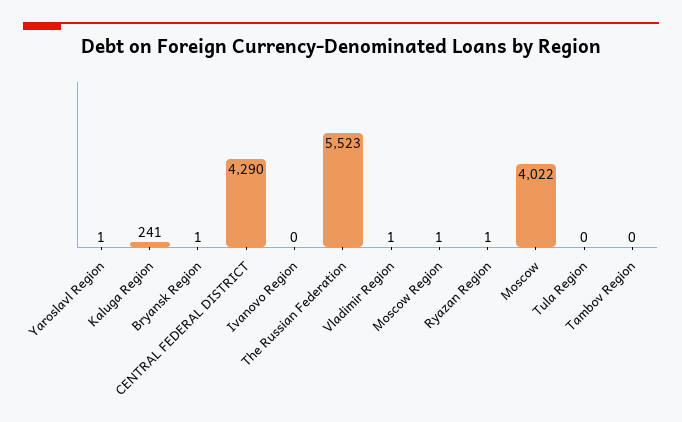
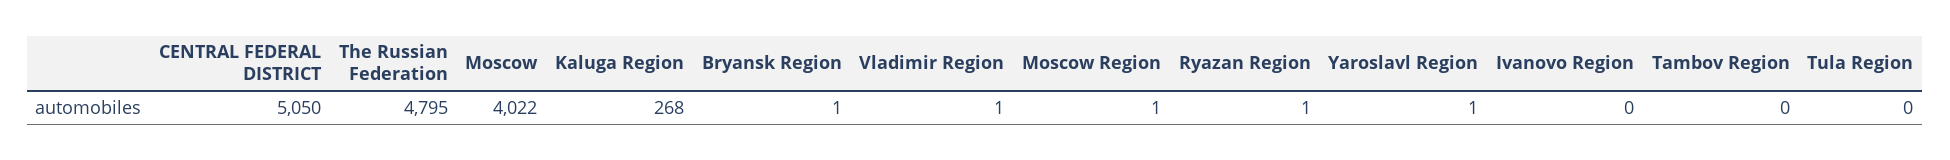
  {
    "Yaroslavl Region": 1,
-   "Kaluga Region": 241,
+   "Kaluga Region": 268,
    "Bryansk Region": 1,
-   "CENTRAL FEDERAL DISTRICT": 4290,
+   "CENTRAL FEDERAL DISTRICT": 5050,
    "Ivanovo Region": 0,
-   "The Russian Federation": 5523,
+   "The Russian Federation": 4795,
    "Vladimir Region": 1,
    "Moscow Region": 1,
    "Ryazan Region": 1,
    "Moscow": 4022,
    "Tula Region": 0,
    "Tambov Region": 0
  }

